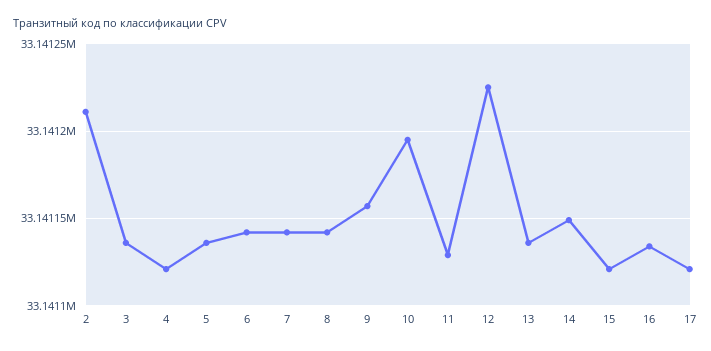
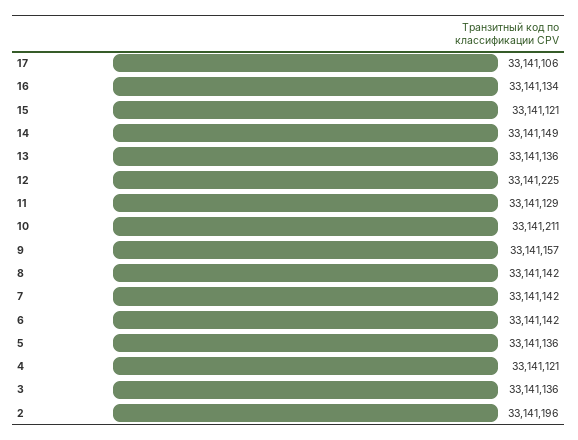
  {
-   "2": 33141210,
+   "2": 33141196,
    "3": 33141136,
    "4": 33141121,
    "5": 33141136,
    "6": 33141142,
    "7": 33141142,
    "8": 33141142,
    "9": 33141157,
-   "10": 33141195,
+   "10": 33141211,
    "11": 33141129,
    "12": 33141225,
    "13": 33141136,
    "14": 33141149,
    "15": 33141121,
    "16": 33141134,
-   "17": 33141120
+   "17": 33141106
  }

